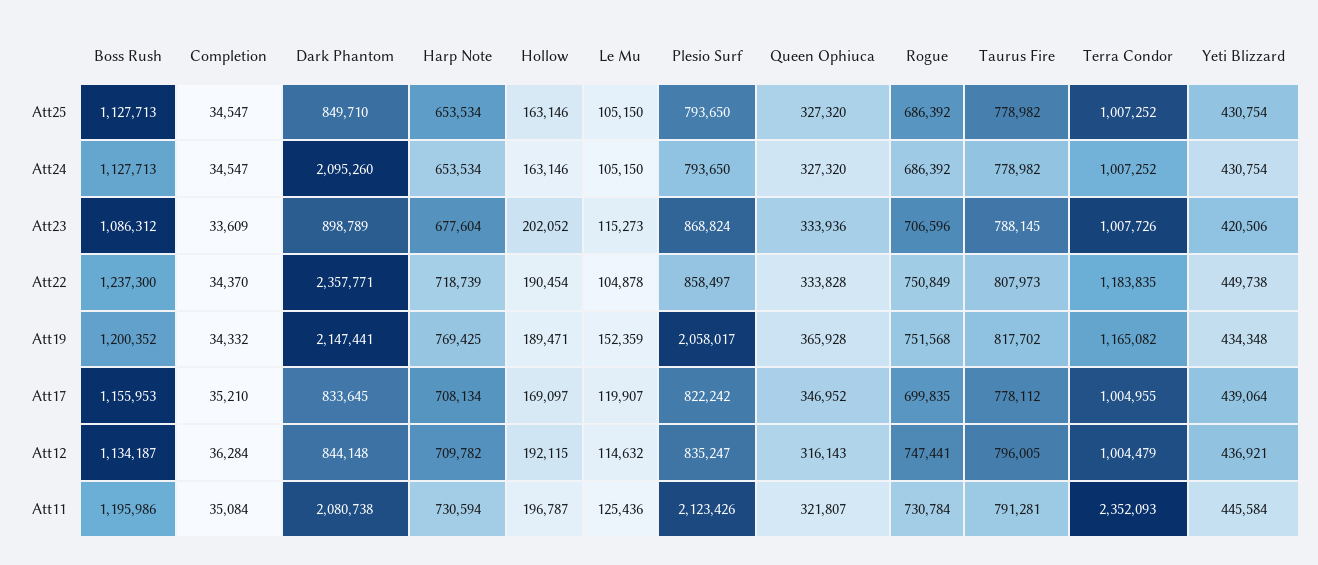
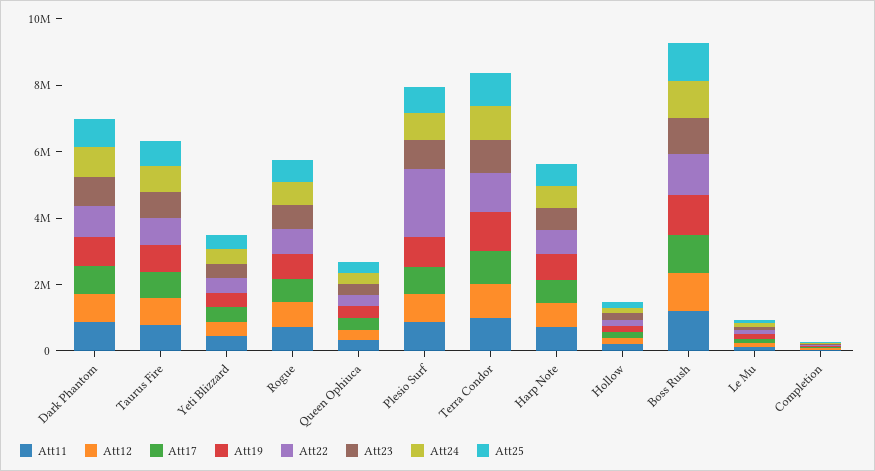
  {
    "Att25": {
      "Boss Rush": 1127713,
      "Completion": 34547,
      "Dark Phantom": 849710,
      "Harp Note": 653534,
      "Hollow": 163146,
      "Le Mu": 105150,
      "Plesio Surf": 793650,
      "Queen Ophiuca": 327320,
      "Rogue": 686392,
      "Taurus Fire": 778982,
      "Terra Condor": 1007252,
      "Yeti Blizzard": 430754
    },
    "Att24": {
      "Boss Rush": 1127713,
      "Completion": 34547,
-     "Dark Phantom": 2095260,
+     "Dark Phantom": 1000000,
      "Harp Note": 653534,
      "Hollow": 163146,
      "Le Mu": 105150,
      "Plesio Surf": 793650,
      "Queen Ophiuca": 327320,
      "Rogue": 686392,
      "Taurus Fire": 778982,
      "Terra Condor": 1007252,
      "Yeti Blizzard": 430754
    },
    "Att23": {
      "Boss Rush": 1086312,
      "Completion": 33609,
      "Dark Phantom": 898789,
      "Harp Note": 677604,
      "Hollow": 202052,
      "Le Mu": 115273,
      "Plesio Surf": 868824,
      "Queen Ophiuca": 333936,
      "Rogue": 706596,
      "Taurus Fire": 788145,
      "Terra Condor": 1007726,
      "Yeti Blizzard": 420506
    },
    "Att22": {
      "Boss Rush": 1237300,
      "Completion": 34370,
-     "Dark Phantom": 2357771,
+     "Dark Phantom": 1000000,
      "Harp Note": 718739,
      "Hollow": 190454,
      "Le Mu": 104878,
-     "Plesio Surf": 858497,
+     "Plesio Surf": 2000000,
      "Queen Ophiuca": 333828,
      "Rogue": 750849,
      "Taurus Fire": 807973,
      "Terra Condor": 1183835,
      "Yeti Blizzard": 449738
    },
    "Att19": {
      "Boss Rush": 1200352,
      "Completion": 34332,
-     "Dark Phantom": 2147441,
+     "Dark Phantom": 1000000,
      "Harp Note": 769425,
      "Hollow": 189471,
      "Le Mu": 152359,
-     "Plesio Surf": 2058017,
+     "Plesio Surf": 1000000,
      "Queen Ophiuca": 365928,
      "Rogue": 751568,
      "Taurus Fire": 817702,
      "Terra Condor": 1165082,
      "Yeti Blizzard": 434348
    },
    "Att17": {
      "Boss Rush": 1155953,
      "Completion": 35210,
      "Dark Phantom": 833645,
      "Harp Note": 708134,
      "Hollow": 169097,
      "Le Mu": 119907,
      "Plesio Surf": 822242,
      "Queen Ophiuca": 346952,
      "Rogue": 699835,
      "Taurus Fire": 778112,
      "Terra Condor": 1004955,
      "Yeti Blizzard": 439064
    },
    "Att12": {
      "Boss Rush": 1134187,
      "Completion": 36284,
      "Dark Phantom": 844148,
      "Harp Note": 709782,
      "Hollow": 192115,
      "Le Mu": 114632,
      "Plesio Surf": 835247,
      "Queen Ophiuca": 316143,
      "Rogue": 747441,
      "Taurus Fire": 796005,
      "Terra Condor": 1004479,
      "Yeti Blizzard": 436921
    },
    "Att11": {
      "Boss Rush": 1195986,
      "Completion": 35084,
-     "Dark Phantom": 2080738,
+     "Dark Phantom": 1000000,
      "Harp Note": 730594,
      "Hollow": 196787,
      "Le Mu": 125436,
-     "Plesio Surf": 2123426,
+     "Plesio Surf": 1000000,
      "Queen Ophiuca": 321807,
      "Rogue": 730784,
      "Taurus Fire": 791281,
-     "Terra Condor": 2352093,
+     "Terra Condor": 1000000,
      "Yeti Blizzard": 445584
    }
  }

